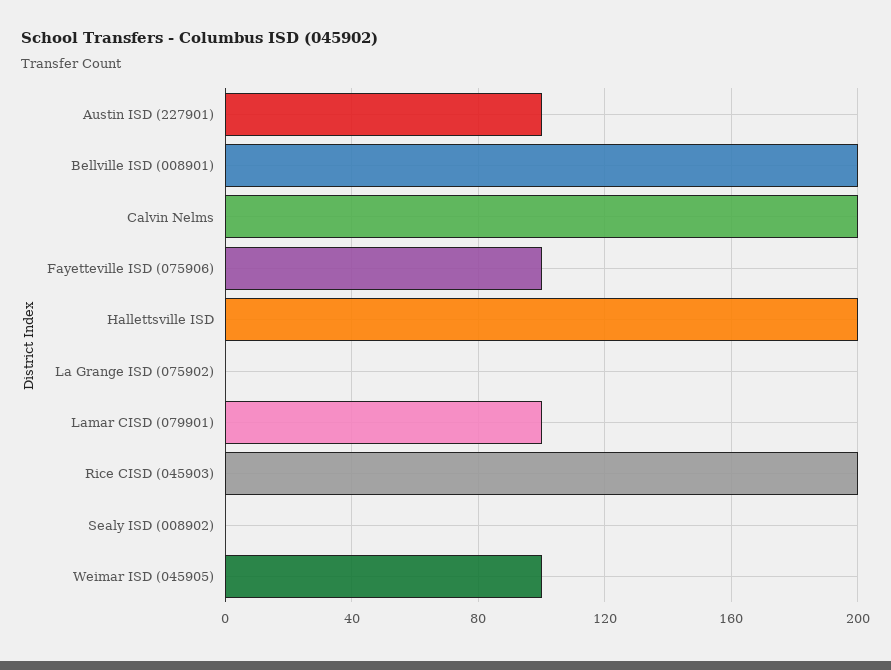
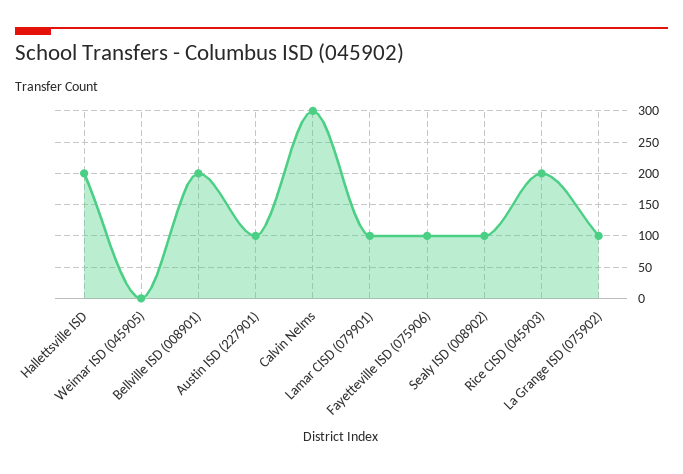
  {
    "Austin ISD (227901)": 100,
    "Bellville ISD (008901)": 200,
-   "Calvin Nelms": 200,
+   "Calvin Nelms": 300,
    "Fayetteville ISD (075906)": 100,
    "Hallettsville ISD": 200,
-   "La Grange ISD (075902)": 0,
+   "La Grange ISD (075902)": 100,
    "Lamar CISD (079901)": 100,
    "Rice CISD (045903)": 200,
-   "Sealy ISD (008902)": 0,
+   "Sealy ISD (008902)": 100,
-   "Weimar ISD (045905)": 100
+   "Weimar ISD (045905)": 0
  }

